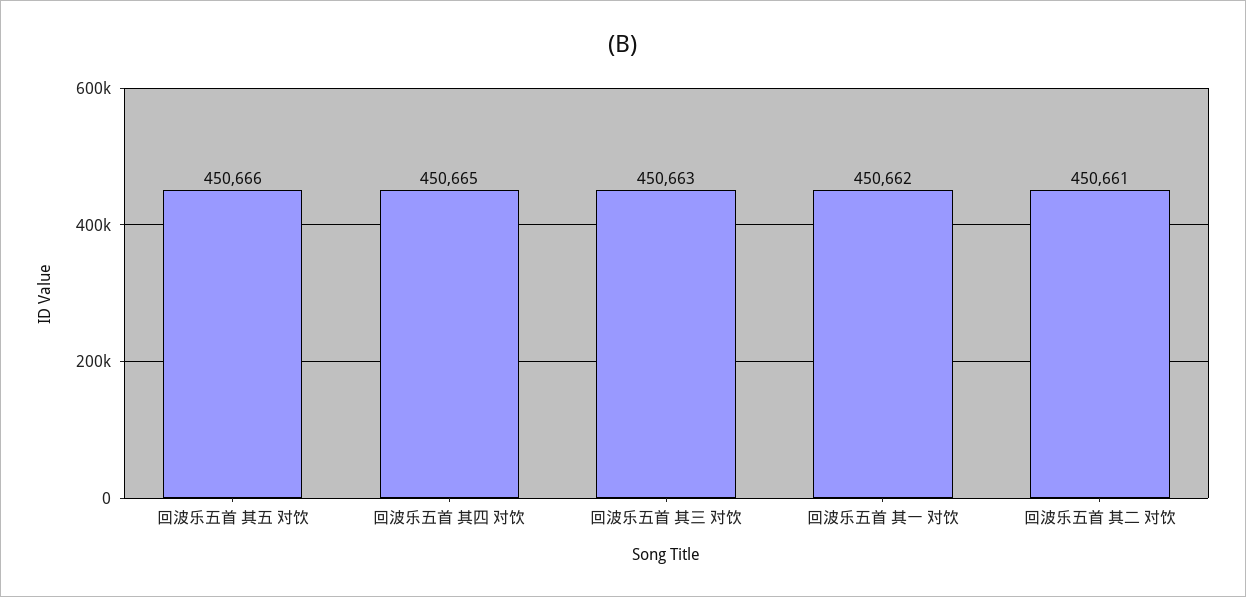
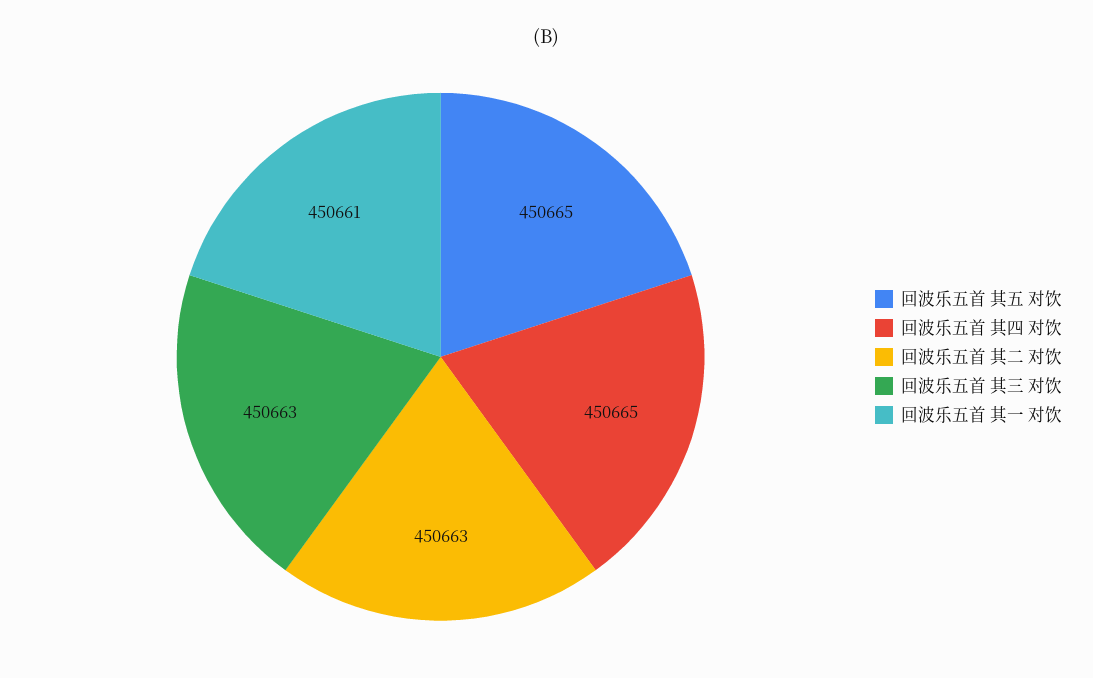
  {
-   "回波乐五首 其五 对饮": 450666,
+   "回波乐五首 其五 对饮": 450665,
    "回波乐五首 其四 对饮": 450665,
    "回波乐五首 其三 对饮": 450663,
-   "回波乐五首 其一 对饮": 450662,
+   "回波乐五首 其一 对饮": 450661,
-   "回波乐五首 其二 对饮": 450661
+   "回波乐五首 其二 对饮": 450663
  }

